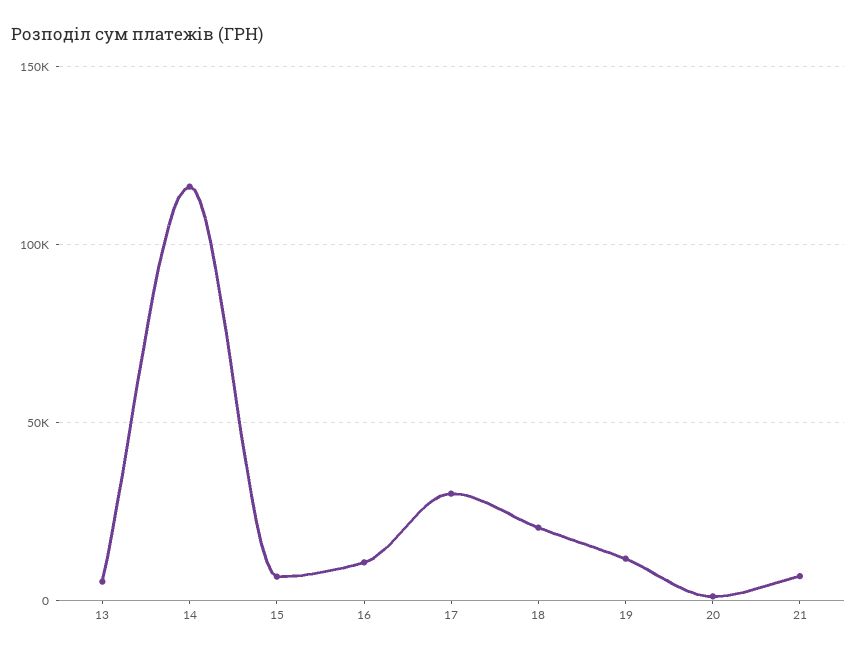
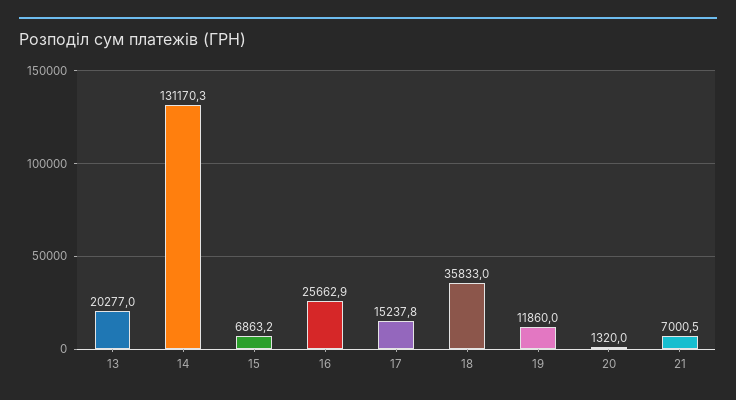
  {
-   "13": 5000,
+   "13": 20277,
-   "14": 115000,
+   "14": 131170.3,
    "15": 6863.2,
-   "16": 10000,
+   "16": 25662.9,
-   "17": 30000,
+   "17": 15237.8,
-   "18": 20000,
+   "18": 35833,
    "19": 11860,
    "20": 1320,
    "21": 7000.5
  }

